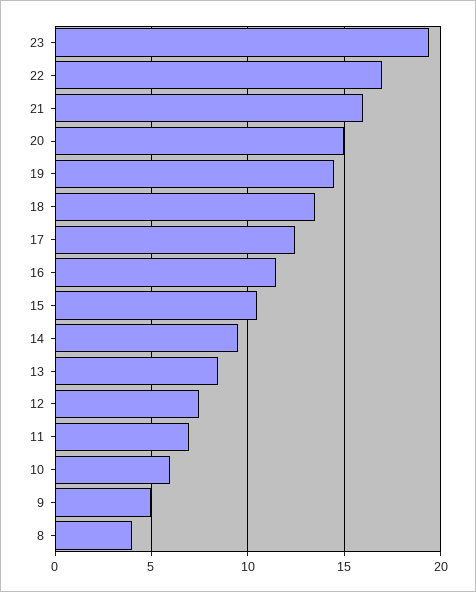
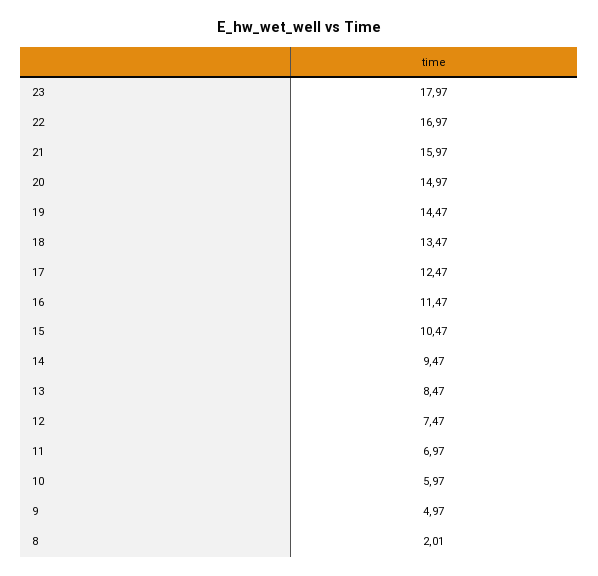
  {
-   "23": 19.5,
+   "23": 17.97,
    "22": 16.97,
    "21": 15.97,
    "20": 14.97,
    "19": 14.47,
    "18": 13.47,
    "17": 12.47,
    "16": 11.47,
    "15": 10.47,
    "14": 9.47,
    "13": 8.47,
    "12": 7.47,
    "11": 6.97,
    "10": 5.97,
    "9": 4.97,
-   "8": 4
+   "8": 2.01
  }

